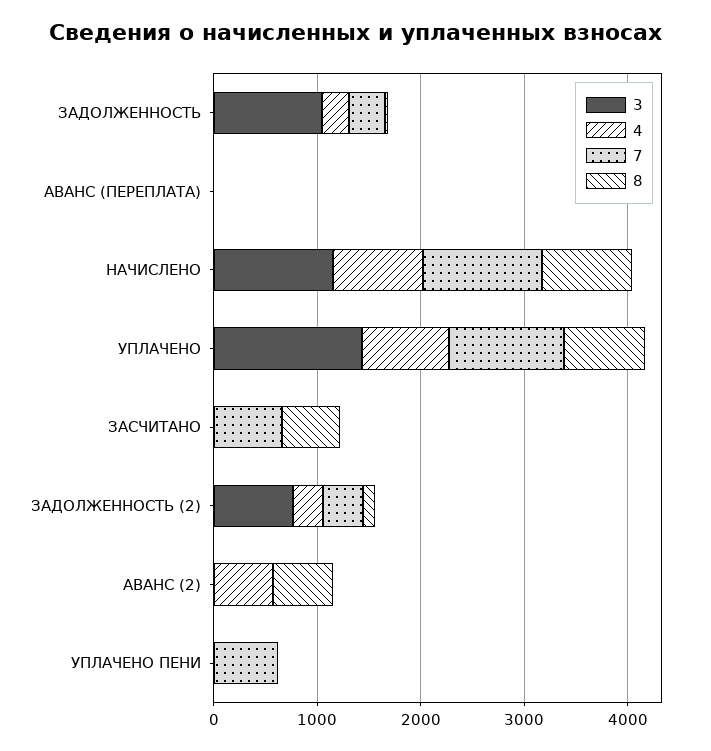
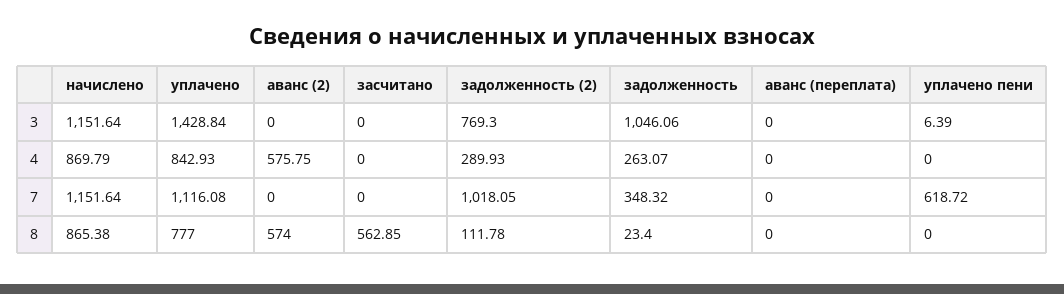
  {
    "3": {
      "ЗАДОЛЖЕННОСТЬ": 1046.06,
      "АВАНС (ПЕРЕПЛАТА)": 0,
      "НАЧИСЛЕНО": 1151.64,
      "УПЛАЧЕНО": 1428.84,
      "ЗАСЧИТАНО": 0,
      "ЗАДОЛЖЕННОСТЬ (2)": 769.3,
      "АВАНС (2)": 0,
      "УПЛАЧЕНО ПЕНИ": 6.39
    },
    "4": {
      "ЗАДОЛЖЕННОСТЬ": 263.07,
      "АВАНС (ПЕРЕПЛАТА)": 0,
      "НАЧИСЛЕНО": 869.79,
      "УПЛАЧЕНО": 842.93,
      "ЗАСЧИТАНО": 0,
      "ЗАДОЛЖЕННОСТЬ (2)": 289.93,
      "АВАНС (2)": 575.75,
      "УПЛАЧЕНО ПЕНИ": 0
    },
    "7": {
      "ЗАДОЛЖЕННОСТЬ": 348.32,
      "АВАНС (ПЕРЕПЛАТА)": 0,
      "НАЧИСЛЕНО": 1151.64,
      "УПЛАЧЕНО": 1116.08,
-     "ЗАСЧИТАНО": 600,
+     "ЗАСЧИТАНО": 0,
-     "ЗАДОЛЖЕННОСТЬ (2)": 400,
+     "ЗАДОЛЖЕННОСТЬ (2)": 1018.05,
      "АВАНС (2)": 0,
      "УПЛАЧЕНО ПЕНИ": 618.72
    },
    "8": {
      "ЗАДОЛЖЕННОСТЬ": 23.4,
      "АВАНС (ПЕРЕПЛАТА)": 0,
      "НАЧИСЛЕНО": 865.38,
      "УПЛАЧЕНО": 777,
      "ЗАСЧИТАНО": 562.85,
      "ЗАДОЛЖЕННОСТЬ (2)": 111.78,
      "АВАНС (2)": 574,
      "УПЛАЧЕНО ПЕНИ": 0
    }
  }

